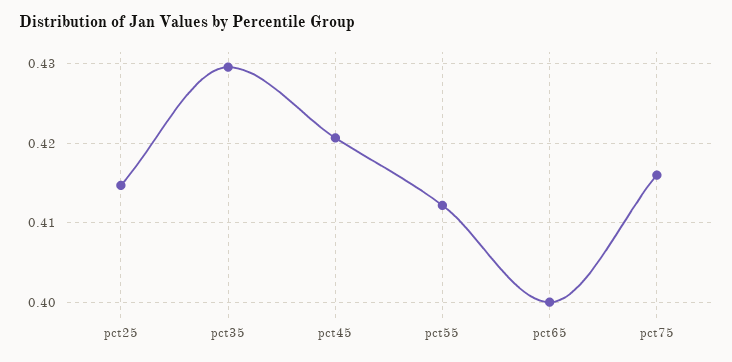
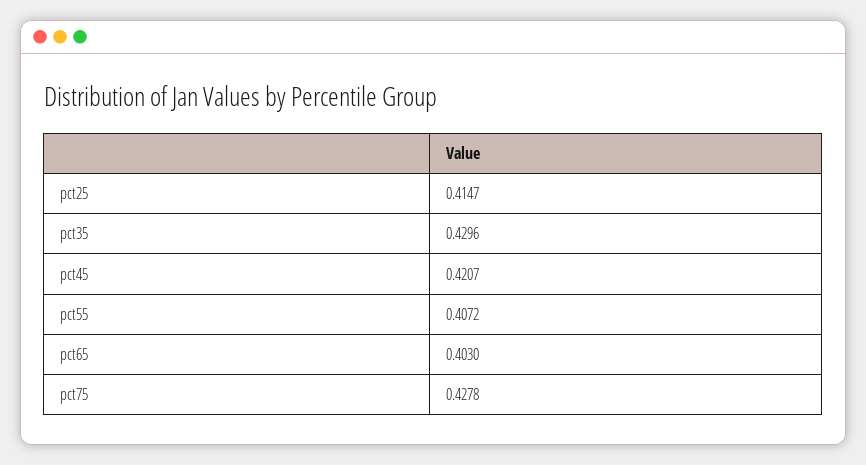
  {
    "pct25": 0.4147,
    "pct35": 0.4296,
    "pct45": 0.4207,
-   "pct55": 0.412,
+   "pct55": 0.4072,
-   "pct65": 0.4,
+   "pct65": 0.403,
-   "pct75": 0.416
+   "pct75": 0.4278
  }

